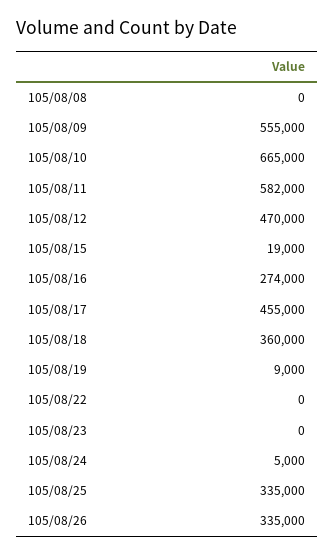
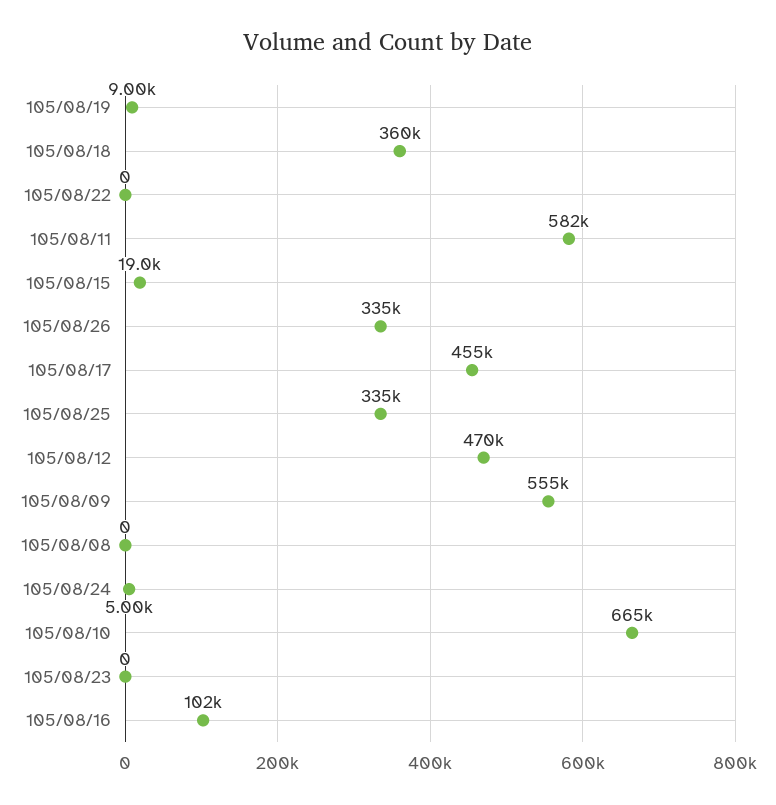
  {
    "105/08/08": 0,
    "105/08/09": 555000,
    "105/08/10": 665000,
    "105/08/11": 582000,
    "105/08/12": 470000,
    "105/08/15": 19000,
-   "105/08/16": 274000,
+   "105/08/16": 102000,
    "105/08/17": 455000,
    "105/08/18": 360000,
    "105/08/19": 9000,
    "105/08/22": 0,
    "105/08/23": 0,
    "105/08/24": 5000,
    "105/08/25": 335000,
    "105/08/26": 335000
  }

